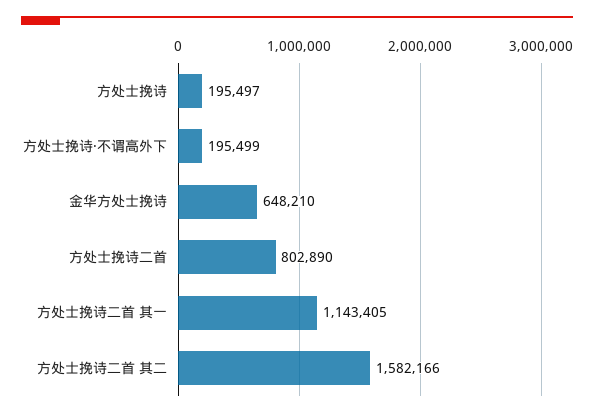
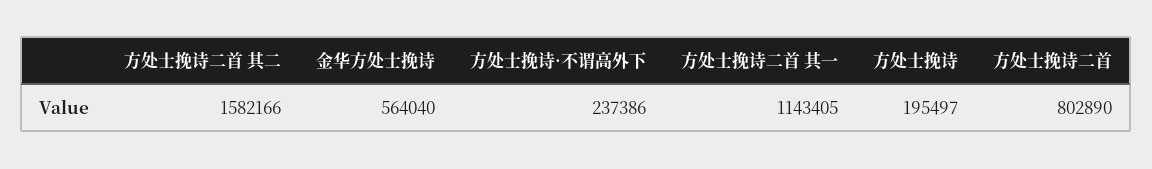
  {
    "方处士挽诗": 195497,
-   "方处士挽诗·不谓高外下": 195499,
+   "方处士挽诗·不谓高外下": 237386,
-   "金华方处士挽诗": 648210,
+   "金华方处士挽诗": 564040,
    "方处士挽诗二首": 802890,
    "方处士挽诗二首 其一": 1143405,
    "方处士挽诗二首 其二": 1582166
  }

